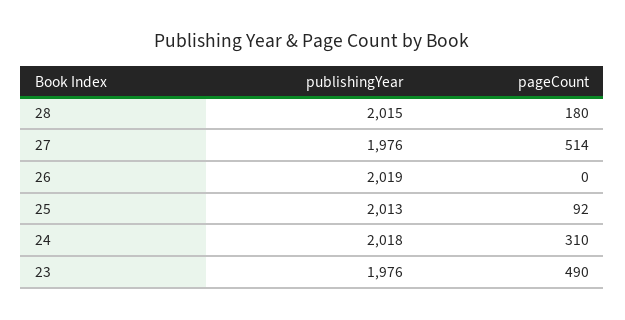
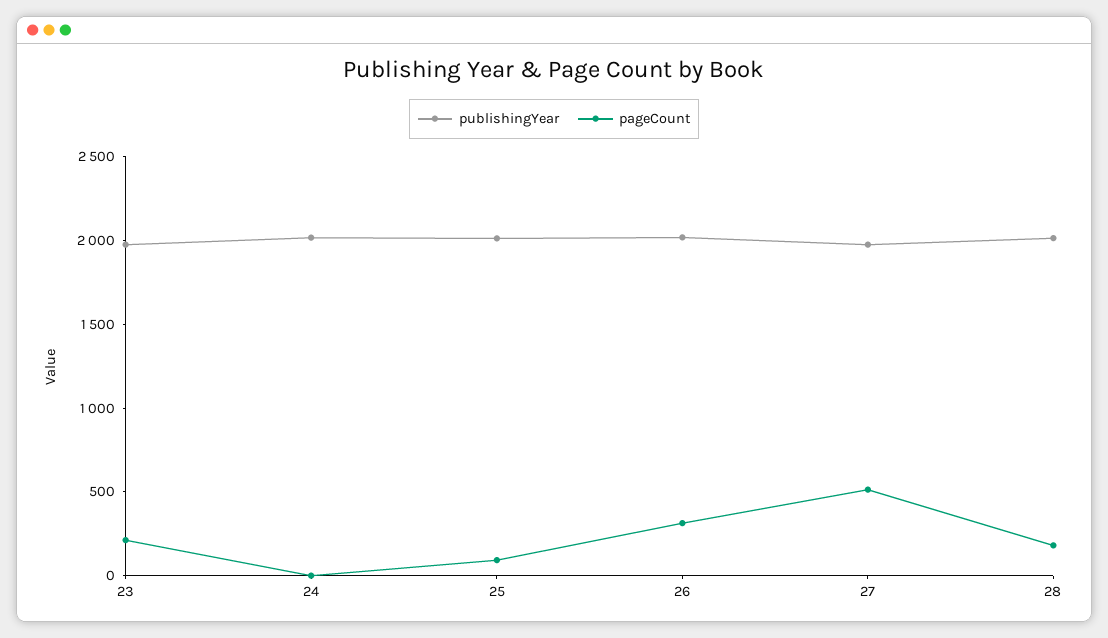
  {
    "publishingYear": {
      "28": 2015,
      "27": 1976,
      "26": 2019,
      "25": 2013,
      "24": 2018,
      "23": 1976
    },
    "pageCount": {
      "28": 180,
      "27": 514,
-     "26": 0,
+     "26": 300,
      "25": 92,
-     "24": 310,
+     "24": 0,
-     "23": 490
+     "23": 200
    }
  }

